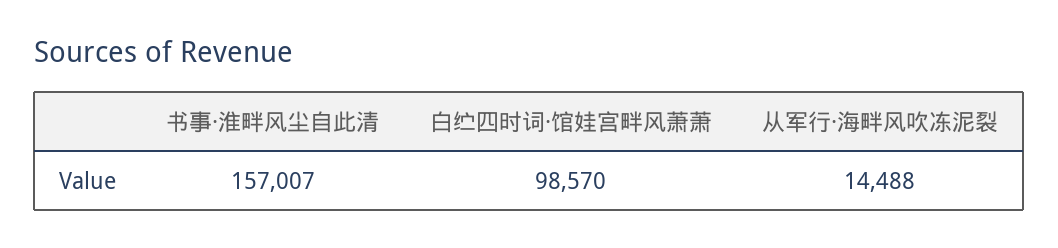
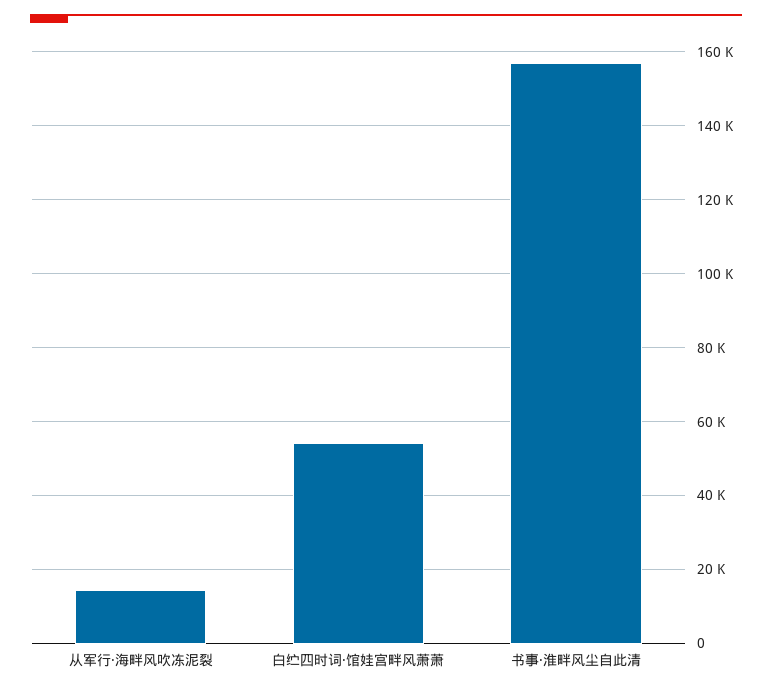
  {
    "书事·淮畔风尘自此清": 157007,
-   "白纻四时词·馆娃宫畔风萧萧": 98570,
+   "白纻四时词·馆娃宫畔风萧萧": 54000,
    "从军行·海畔风吹冻泥裂": 14488
  }

